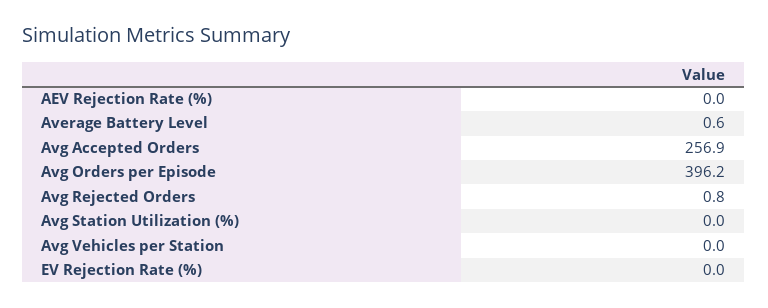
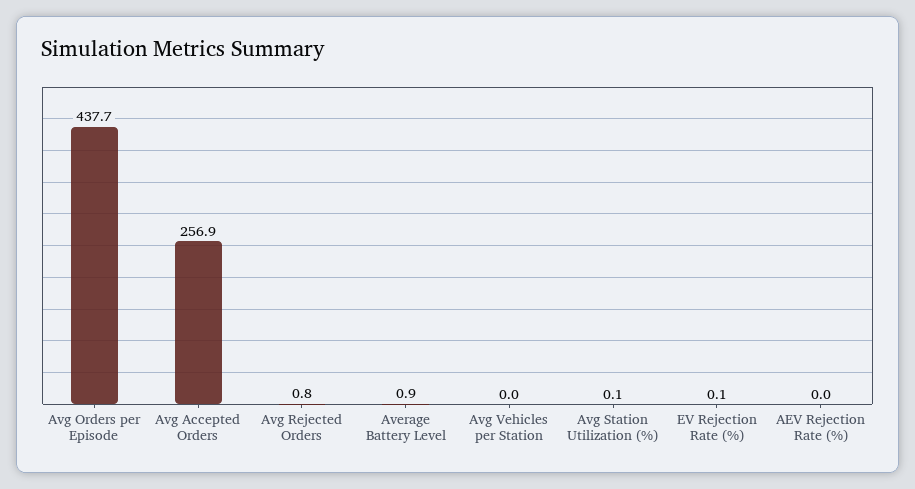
  {
    "AEV Rejection Rate (%)": 0,
-   "Average Battery Level": 0.6,
+   "Average Battery Level": 0.9,
    "Avg Accepted Orders": 256.9,
-   "Avg Orders per Episode": 396.2,
+   "Avg Orders per Episode": 437.7,
    "Avg Rejected Orders": 0.8,
-   "Avg Station Utilization (%)": 0,
+   "Avg Station Utilization (%)": 0.1,
    "Avg Vehicles per Station": 0,
-   "EV Rejection Rate (%)": 0
+   "EV Rejection Rate (%)": 0.1
  }

